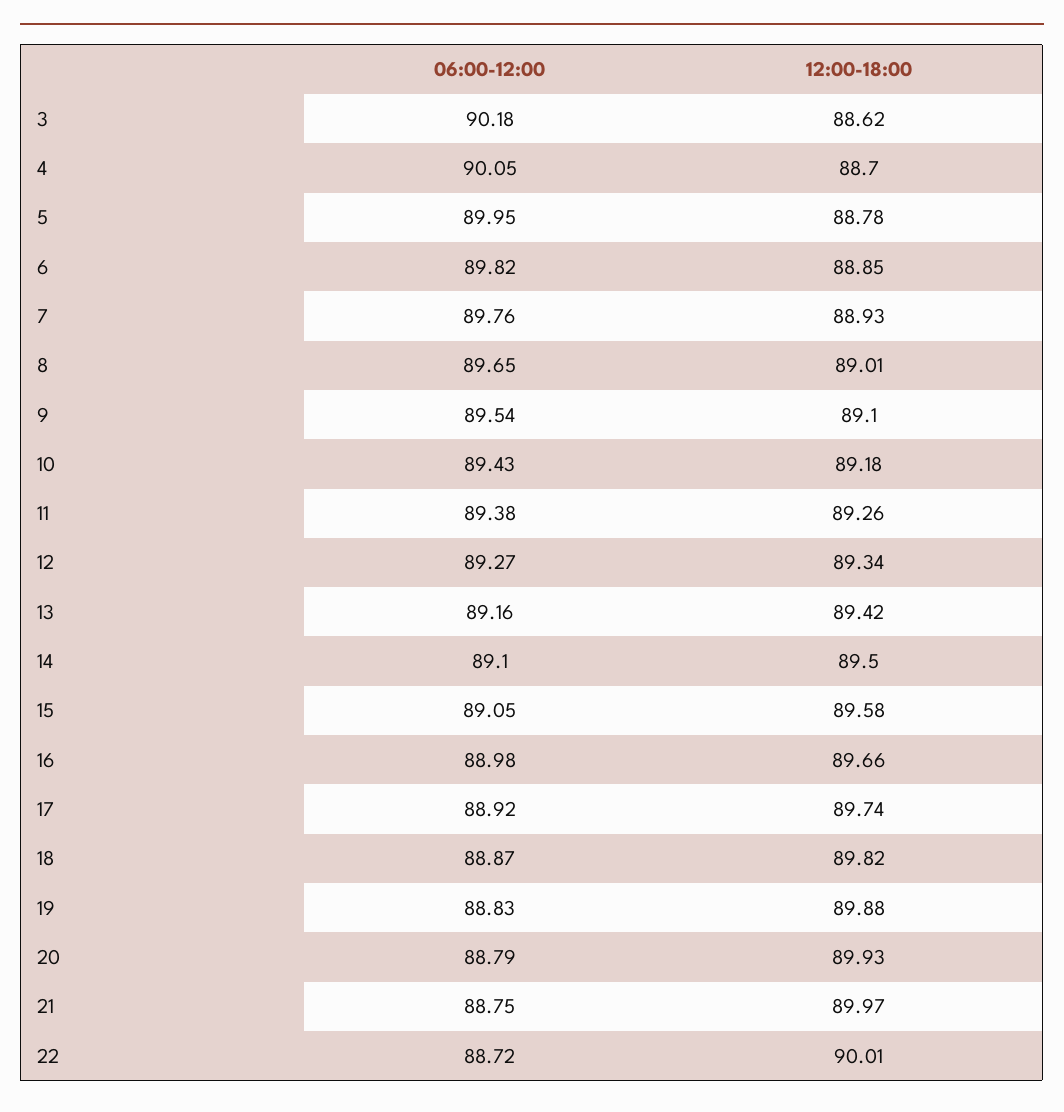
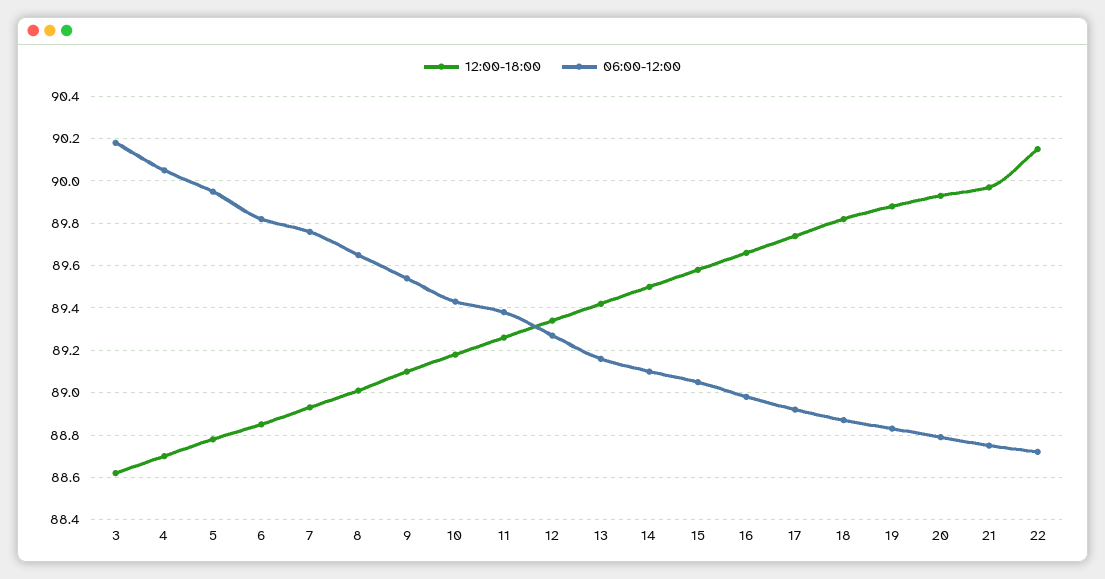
  {
    "06:00-12:00": {
      "3": 90.18,
      "4": 90.05,
      "5": 89.95,
      "6": 89.82,
      "7": 89.76,
      "8": 89.65,
      "9": 89.54,
      "10": 89.43,
      "11": 89.38,
      "12": 89.27,
      "13": 89.16,
      "14": 89.1,
      "15": 89.05,
      "16": 88.98,
      "17": 88.92,
      "18": 88.87,
      "19": 88.83,
      "20": 88.79,
      "21": 88.75,
      "22": 88.72
    },
    "12:00-18:00": {
      "3": 88.62,
      "4": 88.7,
      "5": 88.78,
      "6": 88.85,
      "7": 88.93,
      "8": 89.01,
      "9": 89.1,
      "10": 89.18,
      "11": 89.26,
      "12": 89.34,
      "13": 89.42,
      "14": 89.5,
      "15": 89.58,
      "16": 89.66,
      "17": 89.74,
      "18": 89.82,
      "19": 89.88,
      "20": 89.93,
      "21": 89.97,
-     "22": 90.01
+     "22": 90.15
    }
  }

